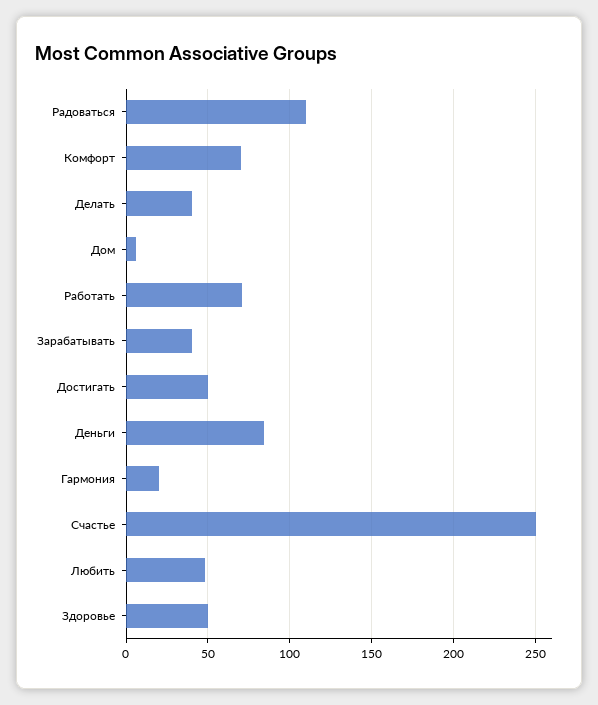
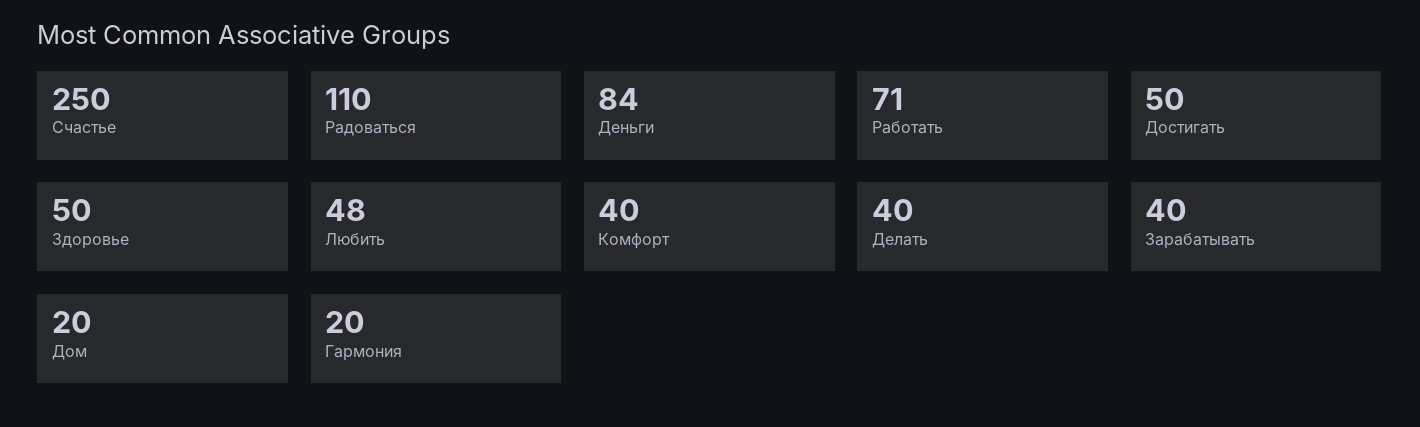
  {
    "Радоваться": 110,
-   "Комфорт": 70,
+   "Комфорт": 40,
    "Делать": 40,
-   "Дом": 5,
+   "Дом": 20,
    "Работать": 71,
    "Зарабатывать": 40,
    "Достигать": 50,
    "Деньги": 84,
    "Гармония": 20,
    "Счастье": 250,
    "Любить": 48,
    "Здоровье": 50
  }

